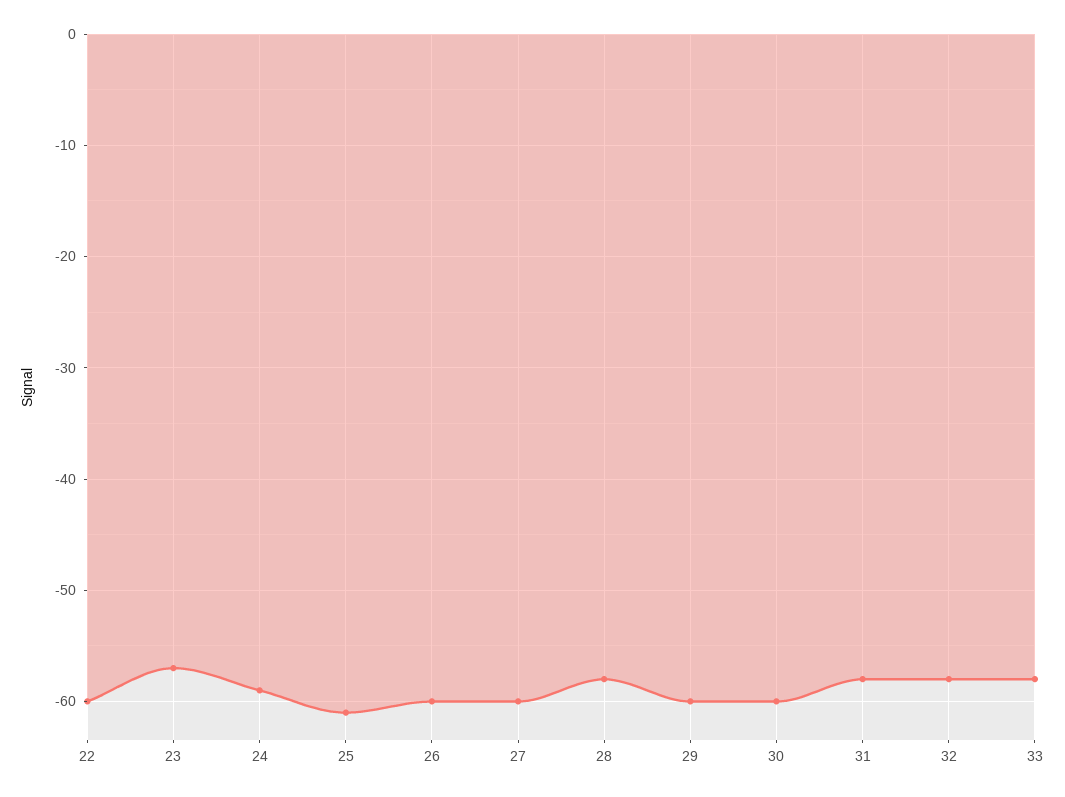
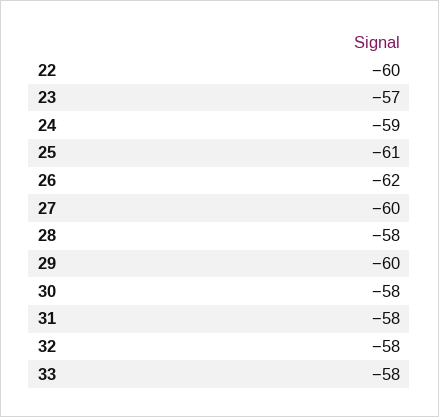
  {
    "22": -60,
    "23": -57,
    "24": -59,
    "25": -61,
-   "26": -60,
+   "26": -62,
    "27": -60,
    "28": -58,
    "29": -60,
-   "30": -60,
+   "30": -58,
    "31": -58,
    "32": -58,
    "33": -58
  }

